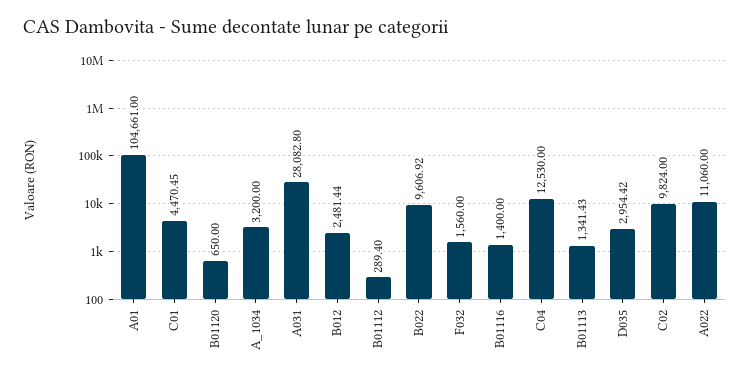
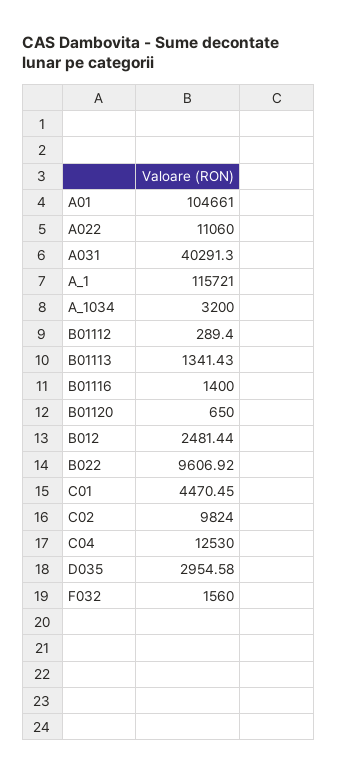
  {
    "A01": 104661,
    "C01": 4470.45,
    "B01120": 650,
    "A_1034": 3200,
-   "A031": 28082.8,
+   "A031": 40291.3,
    "B012": 2481.44,
    "B01112": 289.4,
    "B022": 9606.92,
    "F032": 1560,
    "B01116": 1400,
    "C04": 12530,
    "B01113": 1341.43,
-   "D035": 2954.42,
+   "D035": 2954.58,
    "C02": 9824,
-   "A022": 11060
+   "A022": 11060,
+   "A_1": 115721
  }

